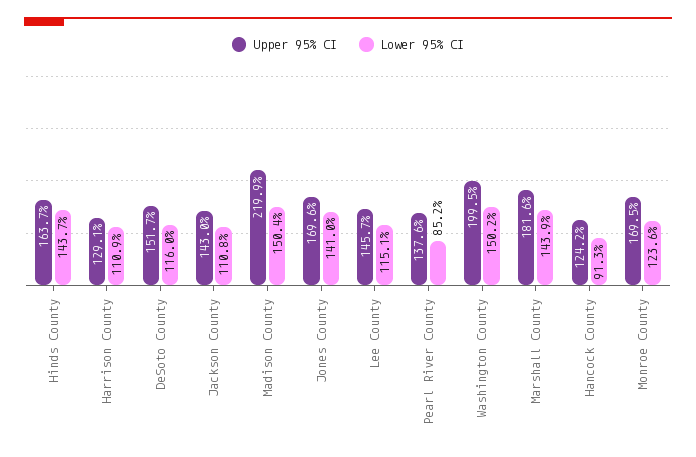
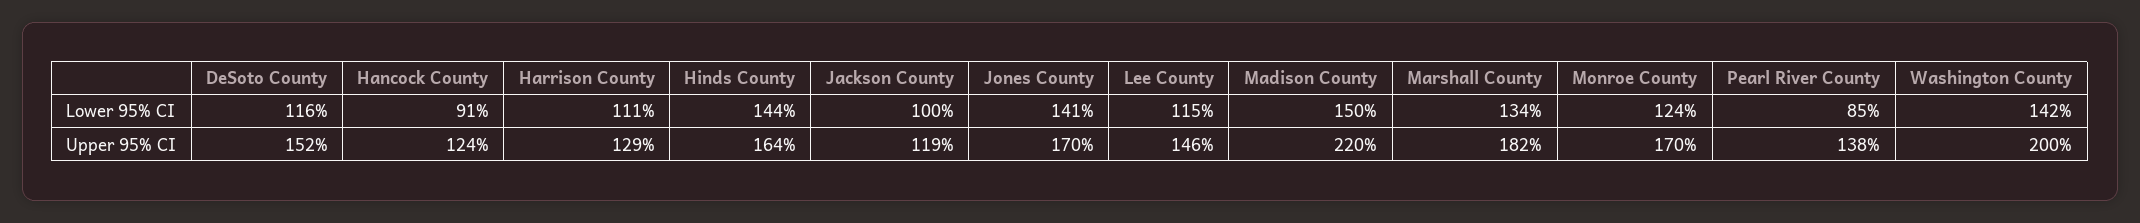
  {
    "Upper 95% CI": {
      "Hinds County": 163.7,
      "Harrison County": 129.1,
      "DeSoto County": 151.7,
-     "Jackson County": 143,
+     "Jackson County": 119,
      "Madison County": 219.9,
      "Jones County": 169.6,
      "Lee County": 145.7,
      "Pearl River County": 137.6,
      "Washington County": 199.5,
      "Marshall County": 181.6,
      "Hancock County": 124.2,
      "Monroe County": 169.5
    },
    "Lower 95% CI": {
      "Hinds County": 143.7,
      "Harrison County": 110.9,
      "DeSoto County": 116,
-     "Jackson County": 110.8,
+     "Jackson County": 100,
      "Madison County": 150.4,
      "Jones County": 141,
      "Lee County": 115.1,
      "Pearl River County": 85.2,
-     "Washington County": 150.2,
+     "Washington County": 142,
-     "Marshall County": 143.9,
+     "Marshall County": 134,
      "Hancock County": 91.3,
      "Monroe County": 123.6
    }
  }

